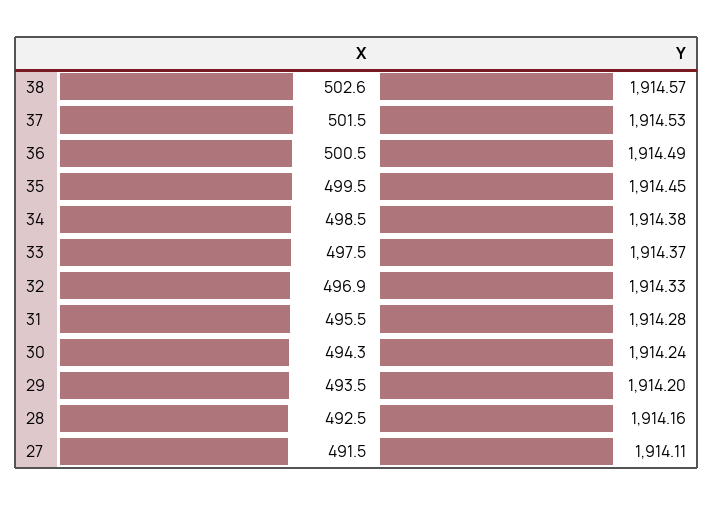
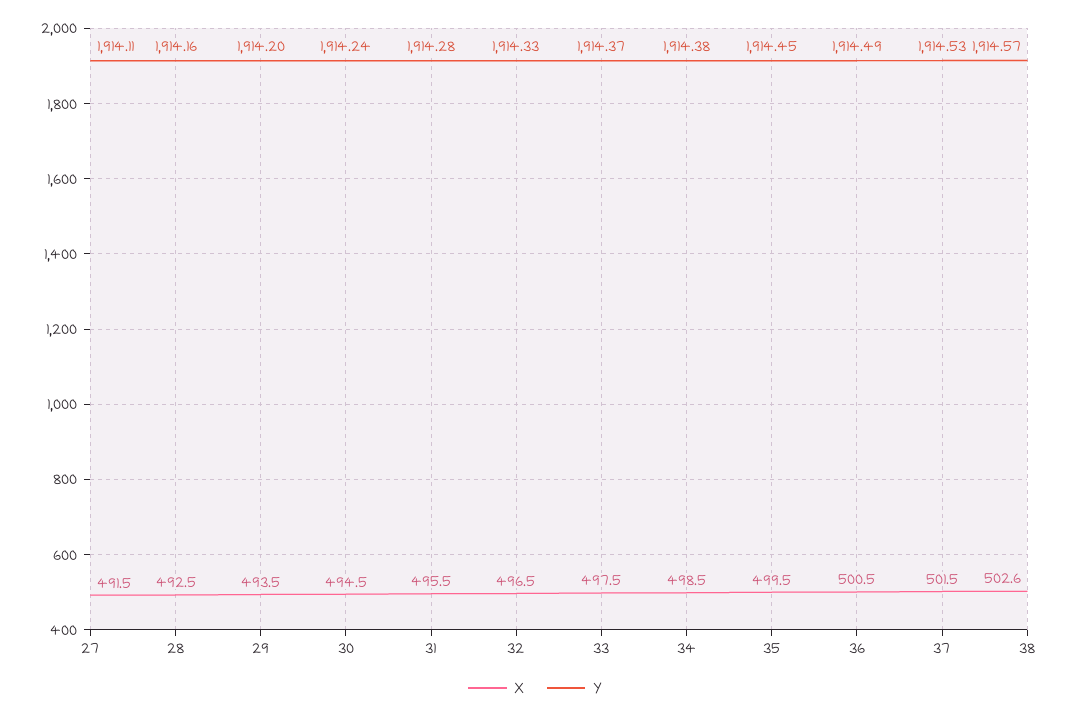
  {
    "X": {
      "38": 502.6,
      "37": 501.5,
      "36": 500.5,
      "35": 499.5,
      "34": 498.5,
      "33": 497.5,
-     "32": 496.9,
+     "32": 496.5,
      "31": 495.5,
-     "30": 494.3,
+     "30": 494.5,
      "29": 493.5,
      "28": 492.5,
      "27": 491.5
    },
    "Y": {
      "38": 1914.57,
      "37": 1914.53,
      "36": 1914.49,
      "35": 1914.45,
      "34": 1914.38,
      "33": 1914.37,
      "32": 1914.33,
      "31": 1914.28,
      "30": 1914.24,
      "29": 1914.2,
      "28": 1914.16,
      "27": 1914.11
    }
  }

